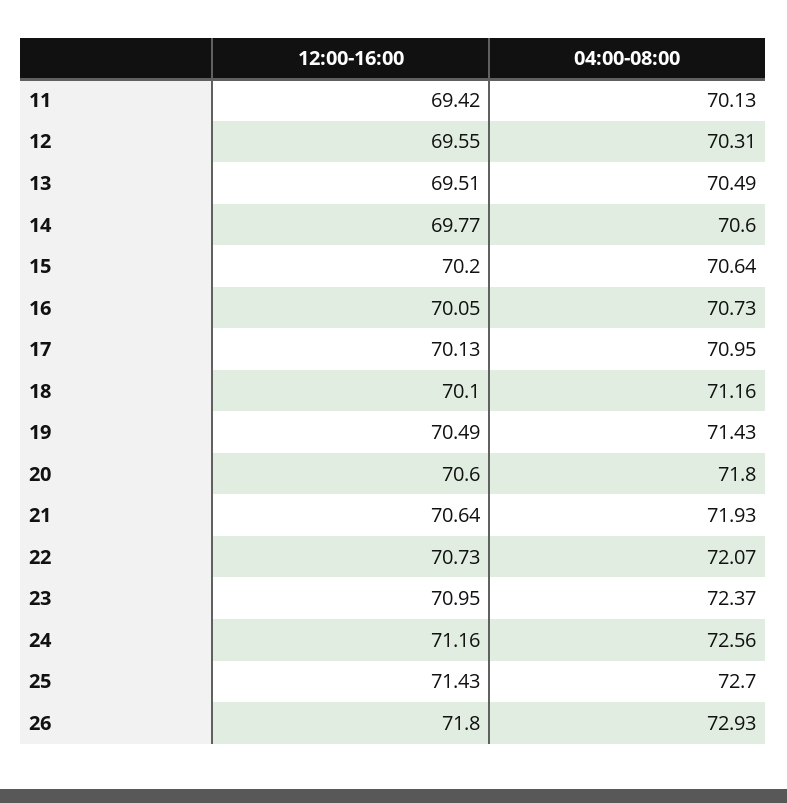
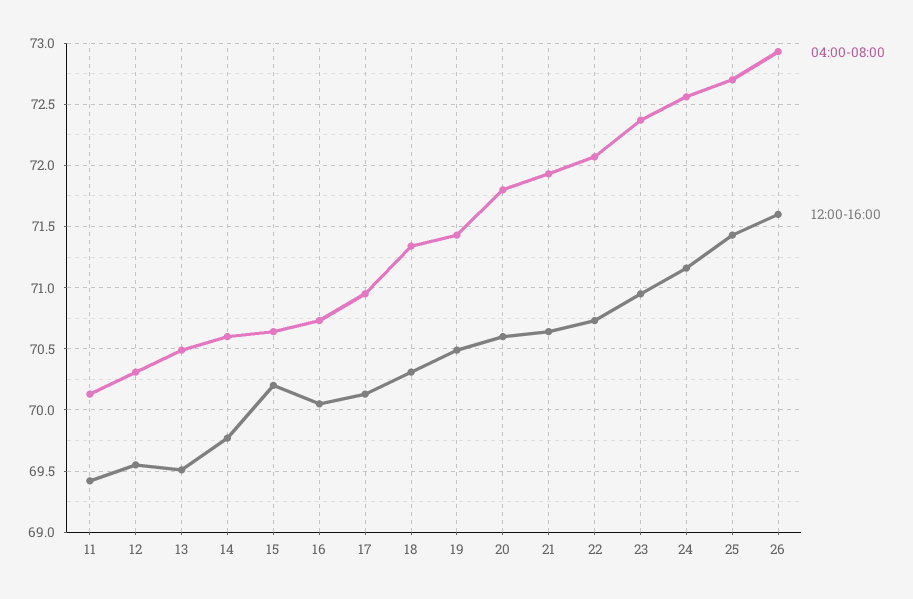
  {
    "12:00-16:00": {
      "11": 69.42,
      "12": 69.55,
      "13": 69.51,
      "14": 69.77,
      "15": 70.2,
      "16": 70.05,
      "17": 70.13,
-     "18": 70.1,
+     "18": 70.3,
      "19": 70.49,
      "20": 70.6,
      "21": 70.64,
      "22": 70.73,
      "23": 70.95,
      "24": 71.16,
      "25": 71.43,
-     "26": 71.8
+     "26": 71.6
    },
    "04:00-08:00": {
      "11": 70.13,
      "12": 70.31,
      "13": 70.49,
      "14": 70.6,
      "15": 70.64,
      "16": 70.73,
      "17": 70.95,
-     "18": 71.16,
+     "18": 71.35,
      "19": 71.43,
      "20": 71.8,
      "21": 71.93,
      "22": 72.07,
      "23": 72.37,
      "24": 72.56,
      "25": 72.7,
      "26": 72.93
    }
  }

